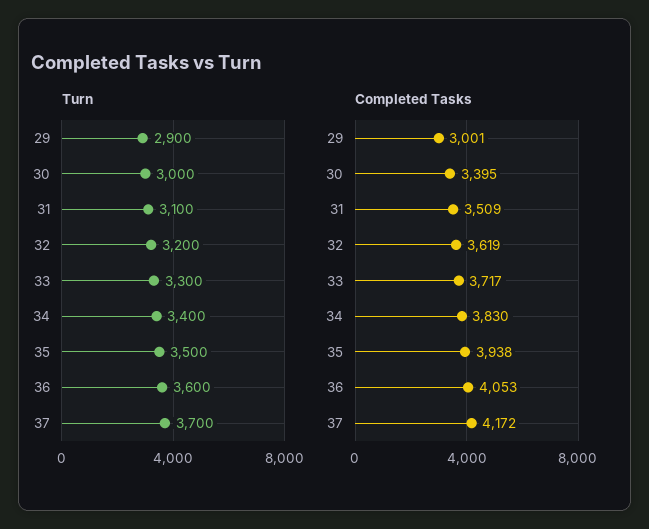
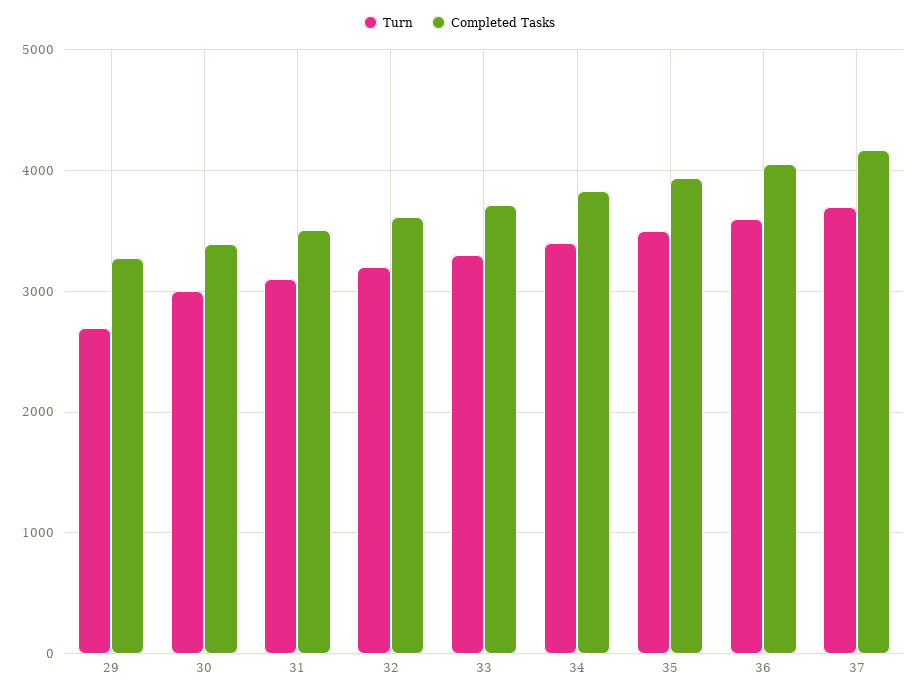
  {
    "Turn": {
-     "29": 2900,
+     "29": 2700,
      "30": 3000,
      "31": 3100,
      "32": 3200,
      "33": 3300,
      "34": 3400,
      "35": 3500,
      "36": 3600,
      "37": 3700
    },
    "Completed Tasks": {
-     "29": 3001,
+     "29": 3300,
      "30": 3395,
      "31": 3509,
      "32": 3619,
      "33": 3717,
      "34": 3830,
      "35": 3938,
      "36": 4053,
      "37": 4172
    }
  }

